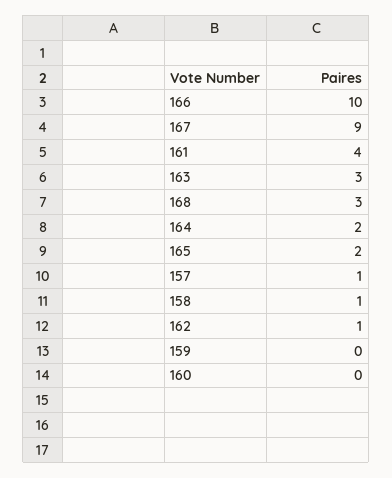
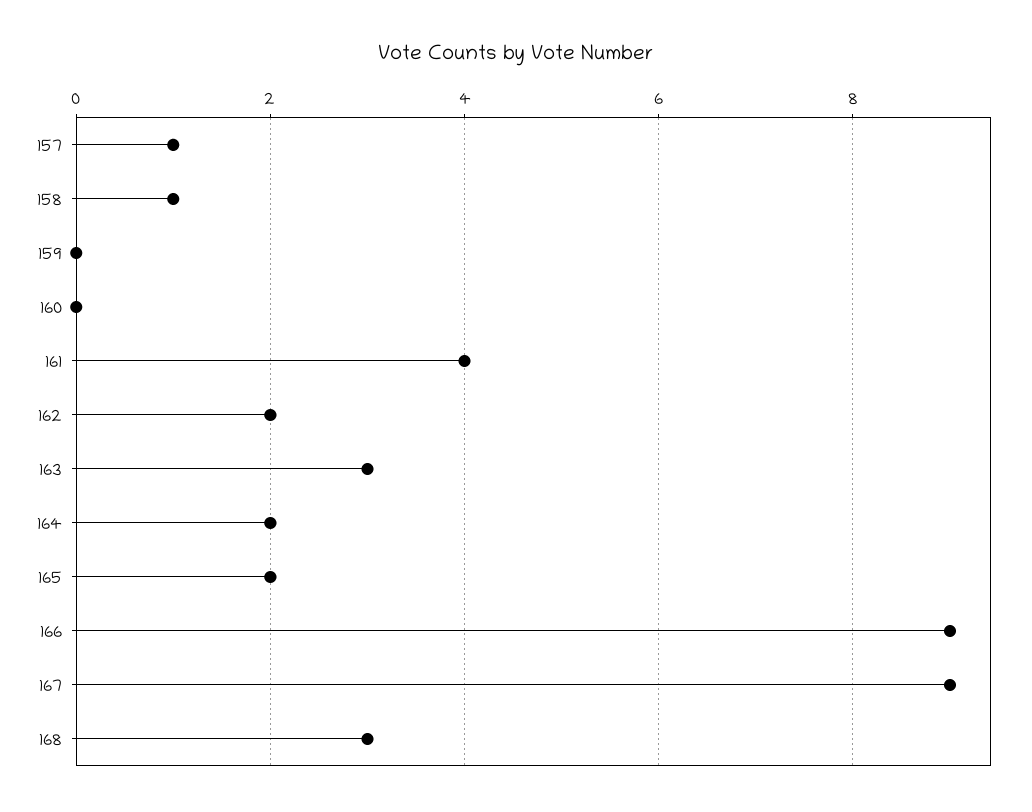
  {
-   "166": 10,
+   "166": 9,
    "167": 9,
    "161": 4,
    "163": 3,
    "168": 3,
    "164": 2,
    "165": 2,
    "157": 1,
    "158": 1,
-   "162": 1,
+   "162": 2,
    "159": 0,
    "160": 0
  }

